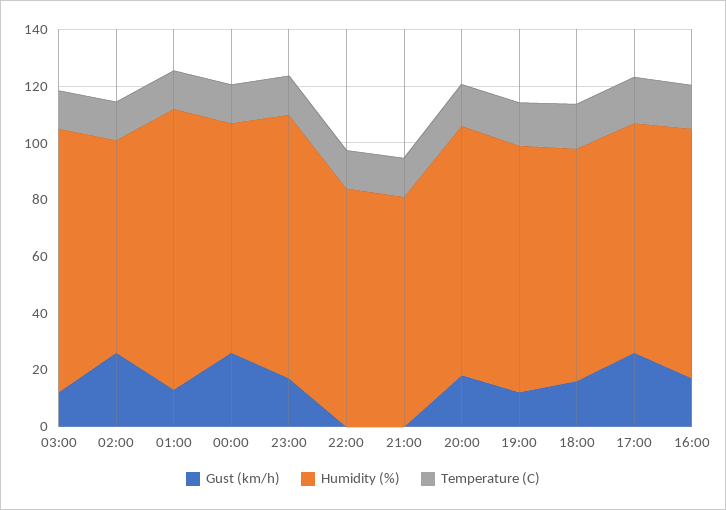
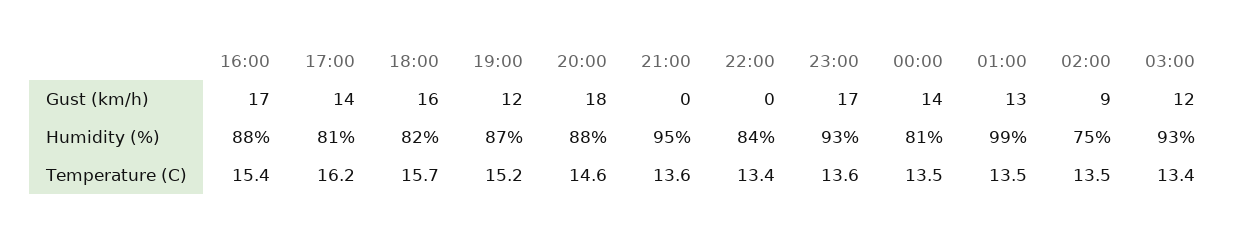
  {
    "Gust (km/h)": {
      "03:00": 12,
-     "02:00": 25,
+     "02:00": 9,
      "01:00": 13,
-     "00:00": 25,
+     "00:00": 14,
      "23:00": 17,
      "22:00": 0,
      "21:00": 0,
      "20:00": 18,
      "19:00": 12,
      "18:00": 16,
-     "17:00": 25,
+     "17:00": 14,
      "16:00": 17
    },
    "Humidity (%)": {
      "03:00": 93,
      "02:00": 75,
      "01:00": 99,
      "00:00": 81,
      "23:00": 93,
      "22:00": 84,
-     "21:00": 80,
+     "21:00": 95,
      "20:00": 88,
      "19:00": 87,
      "18:00": 82,
      "17:00": 81,
      "16:00": 88
    },
    "Temperature (C)": {
      "03:00": 13.4,
      "02:00": 13.5,
      "01:00": 13.5,
      "00:00": 13.5,
      "23:00": 13.6,
      "22:00": 13.4,
      "21:00": 13.6,
      "20:00": 14.6,
      "19:00": 15.2,
      "18:00": 15.7,
      "17:00": 16.2,
      "16:00": 15.4
    }
  }

